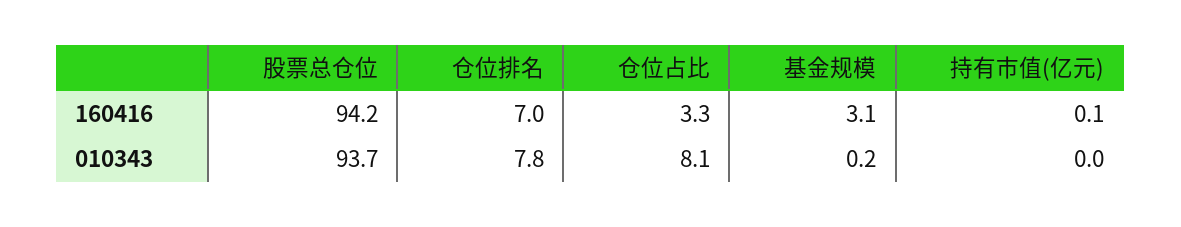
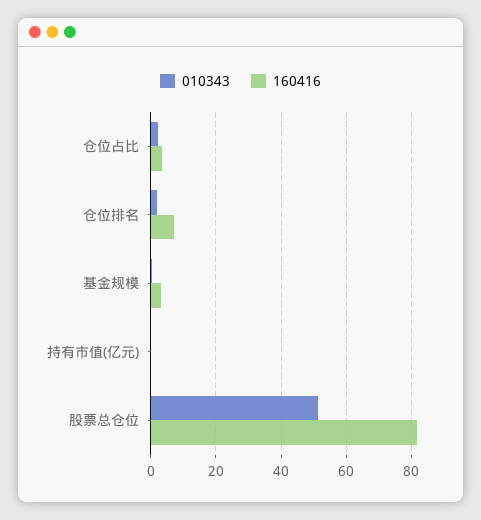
  {
    "160416": {
-     "股票总仓位": 94.2,
+     "股票总仓位": 82,
      "仓位排名": 7,
      "仓位占比": 3.3,
      "基金规模": 3.1,
      "持有市值(亿元)": 0.1
    },
    "010343": {
-     "股票总仓位": 93.7,
+     "股票总仓位": 52,
-     "仓位排名": 7.8,
+     "仓位排名": 2,
-     "仓位占比": 8.1,
+     "仓位占比": 2,
      "基金规模": 0.2,
      "持有市值(亿元)": 0
    }
  }

